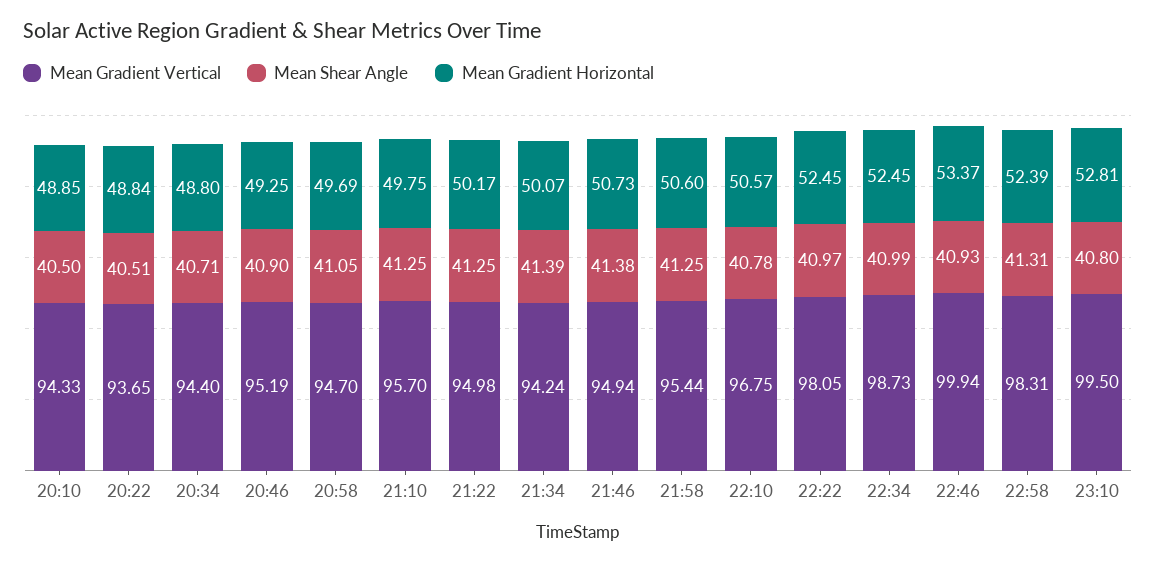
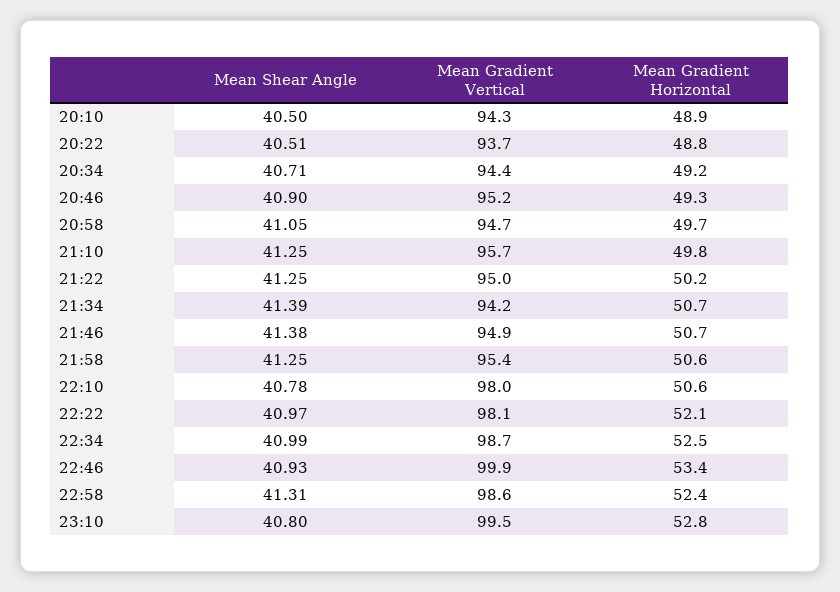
  {
    "Mean Gradient Vertical": {
      "20:10": 94.33,
      "20:22": 93.65,
      "20:34": 94.4,
      "20:46": 95.19,
      "20:58": 94.7,
      "21:10": 95.7,
      "21:22": 94.98,
      "21:34": 94.24,
      "21:46": 94.94,
      "21:58": 95.44,
-     "22:10": 96.75,
+     "22:10": 98,
      "22:22": 98.05,
      "22:34": 98.73,
      "22:46": 99.94,
-     "22:58": 98.31,
+     "22:58": 98.6,
      "23:10": 99.5
    },
    "Mean Shear Angle": {
      "20:10": 40.5,
      "20:22": 40.51,
      "20:34": 40.71,
      "20:46": 40.9,
      "20:58": 41.05,
      "21:10": 41.25,
      "21:22": 41.25,
      "21:34": 41.39,
      "21:46": 41.38,
      "21:58": 41.25,
      "22:10": 40.78,
      "22:22": 40.97,
      "22:34": 40.99,
      "22:46": 40.93,
      "22:58": 41.31,
      "23:10": 40.8
    },
    "Mean Gradient Horizontal": {
      "20:10": 48.85,
      "20:22": 48.84,
-     "20:34": 48.8,
+     "20:34": 49.2,
      "20:46": 49.25,
      "20:58": 49.69,
      "21:10": 49.75,
      "21:22": 50.17,
-     "21:34": 50.07,
+     "21:34": 50.7,
      "21:46": 50.73,
      "21:58": 50.6,
      "22:10": 50.57,
-     "22:22": 52.45,
+     "22:22": 52.1,
      "22:34": 52.45,
      "22:46": 53.37,
      "22:58": 52.39,
      "23:10": 52.81
    }
  }

